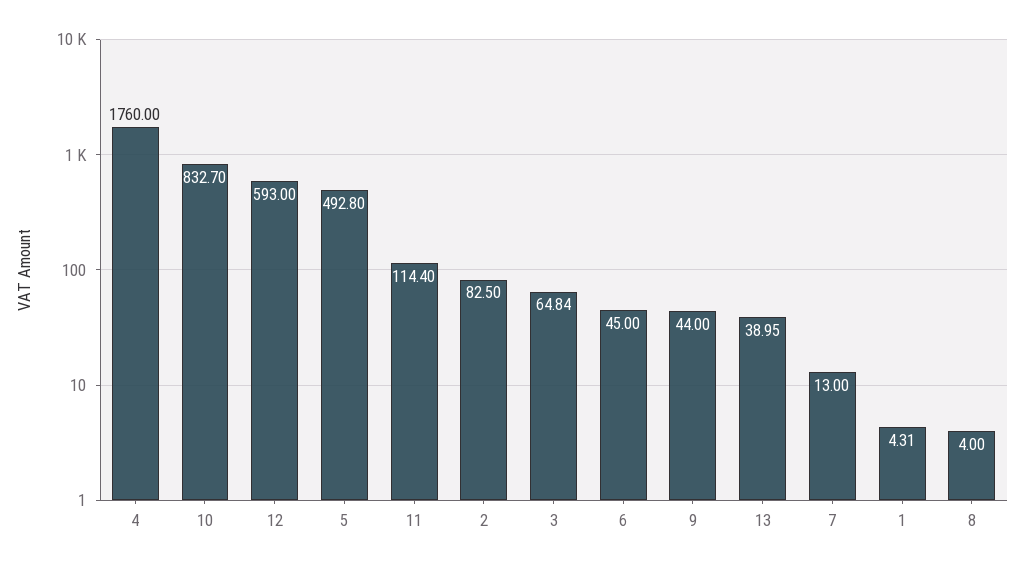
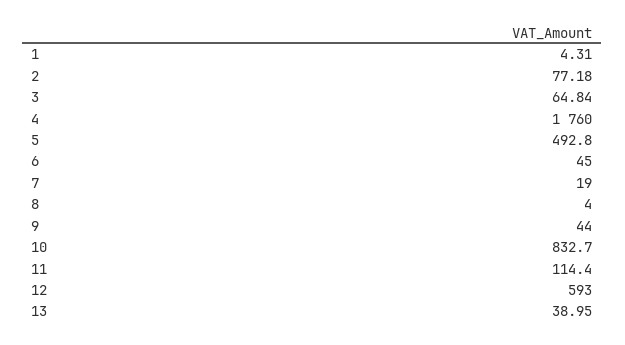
  {
    "4": 1760,
    "10": 832.7,
    "12": 593,
    "5": 492.8,
    "11": 114.4,
-   "2": 82.5,
+   "2": 77.18,
    "3": 64.84,
    "6": 45,
    "9": 44,
    "13": 38.95,
-   "7": 13,
+   "7": 19,
    "1": 4.31,
    "8": 4
  }

